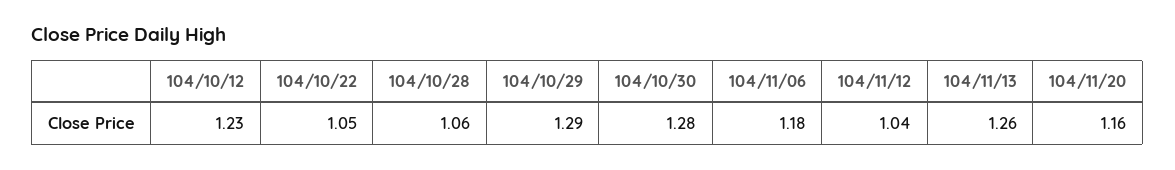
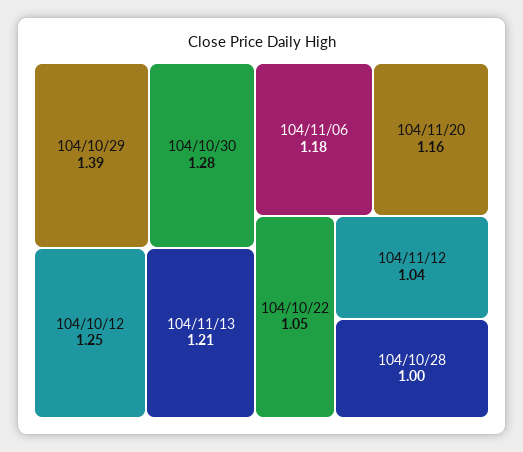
  {
-   "104/10/12": 1.23,
+   "104/10/12": 1.25,
    "104/10/22": 1.05,
-   "104/10/28": 1.06,
+   "104/10/28": 1,
-   "104/10/29": 1.29,
+   "104/10/29": 1.39,
    "104/10/30": 1.28,
    "104/11/06": 1.18,
    "104/11/12": 1.04,
-   "104/11/13": 1.26,
+   "104/11/13": 1.21,
    "104/11/20": 1.16
  }

